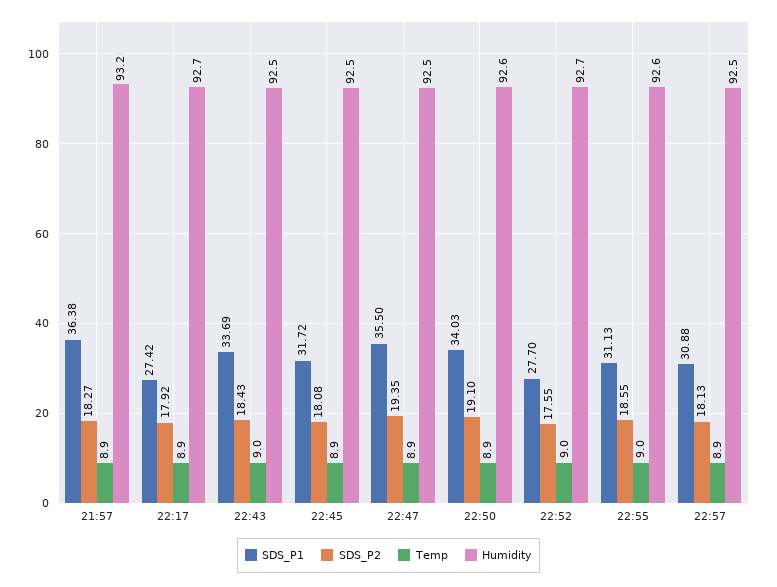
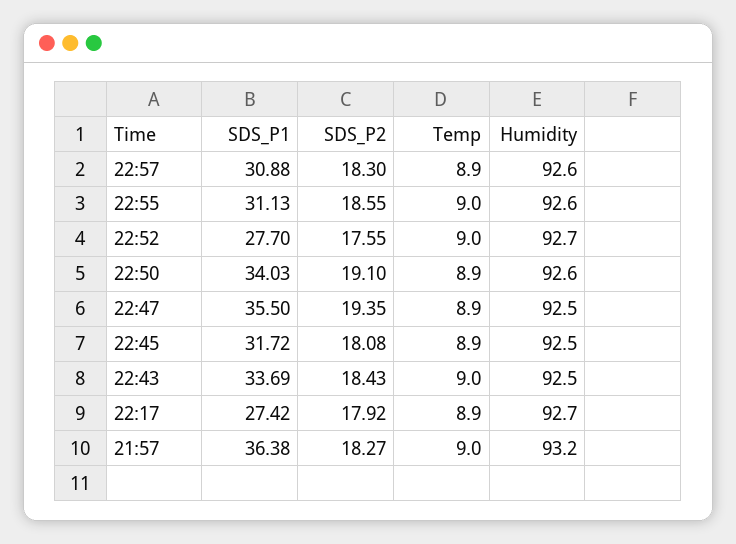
  {
    "SDS_P1": {
      "21:57": 36.38,
      "22:17": 27.42,
      "22:43": 33.69,
      "22:45": 31.72,
      "22:47": 35.5,
      "22:50": 34.03,
      "22:52": 27.7,
      "22:55": 31.13,
      "22:57": 30.88
    },
    "SDS_P2": {
      "21:57": 18.27,
      "22:17": 17.92,
      "22:43": 18.43,
      "22:45": 18.08,
      "22:47": 19.35,
      "22:50": 19.1,
      "22:52": 17.55,
      "22:55": 18.55,
-     "22:57": 18.13
+     "22:57": 18.3
    },
    "Temp": {
-     "21:57": 8.9,
+     "21:57": 9,
      "22:17": 8.9,
      "22:43": 9,
      "22:45": 8.9,
      "22:47": 8.9,
      "22:50": 8.9,
      "22:52": 9,
      "22:55": 9,
      "22:57": 8.9
    },
    "Humidity": {
      "21:57": 93.2,
      "22:17": 92.7,
      "22:43": 92.5,
      "22:45": 92.5,
      "22:47": 92.5,
      "22:50": 92.6,
      "22:52": 92.7,
      "22:55": 92.6,
-     "22:57": 92.5
+     "22:57": 92.6
    }
  }

